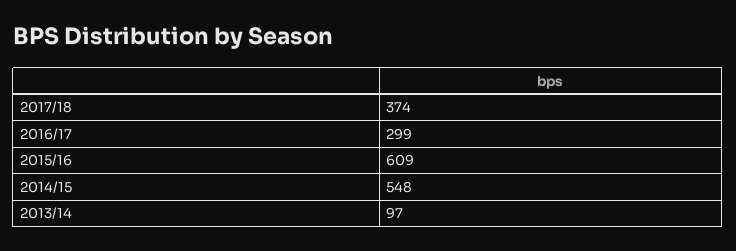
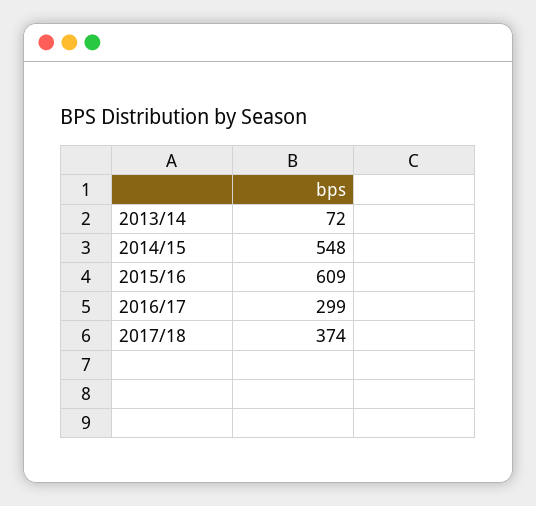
  {
    "2017/18": 374,
    "2016/17": 299,
    "2015/16": 609,
    "2014/15": 548,
-   "2013/14": 97
+   "2013/14": 72
  }

